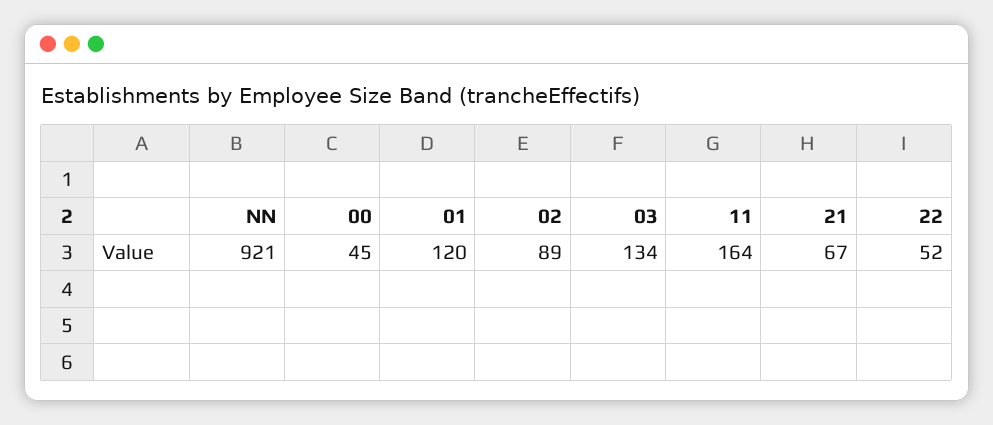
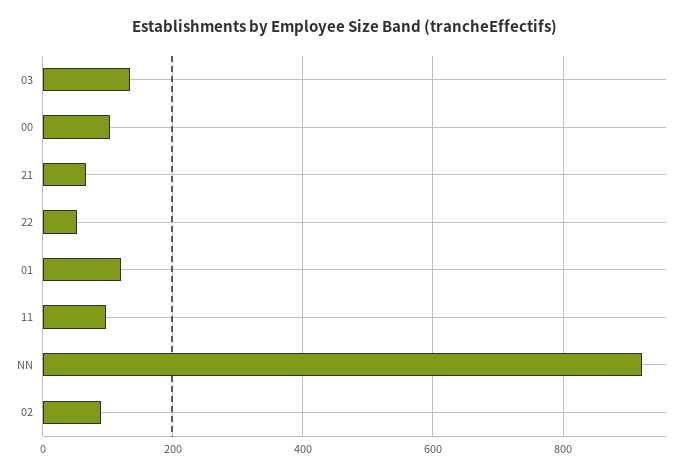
  {
    "NN": 921,
-   "00": 45,
+   "00": 100,
    "01": 120,
    "02": 89,
    "03": 134,
-   "11": 164,
+   "11": 100,
    "21": 67,
    "22": 52
  }

